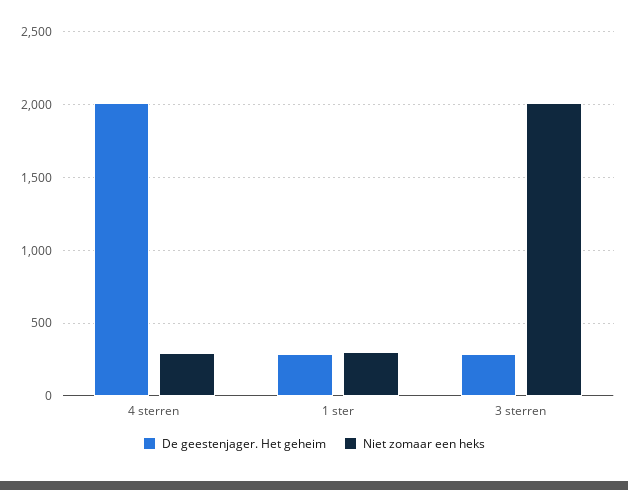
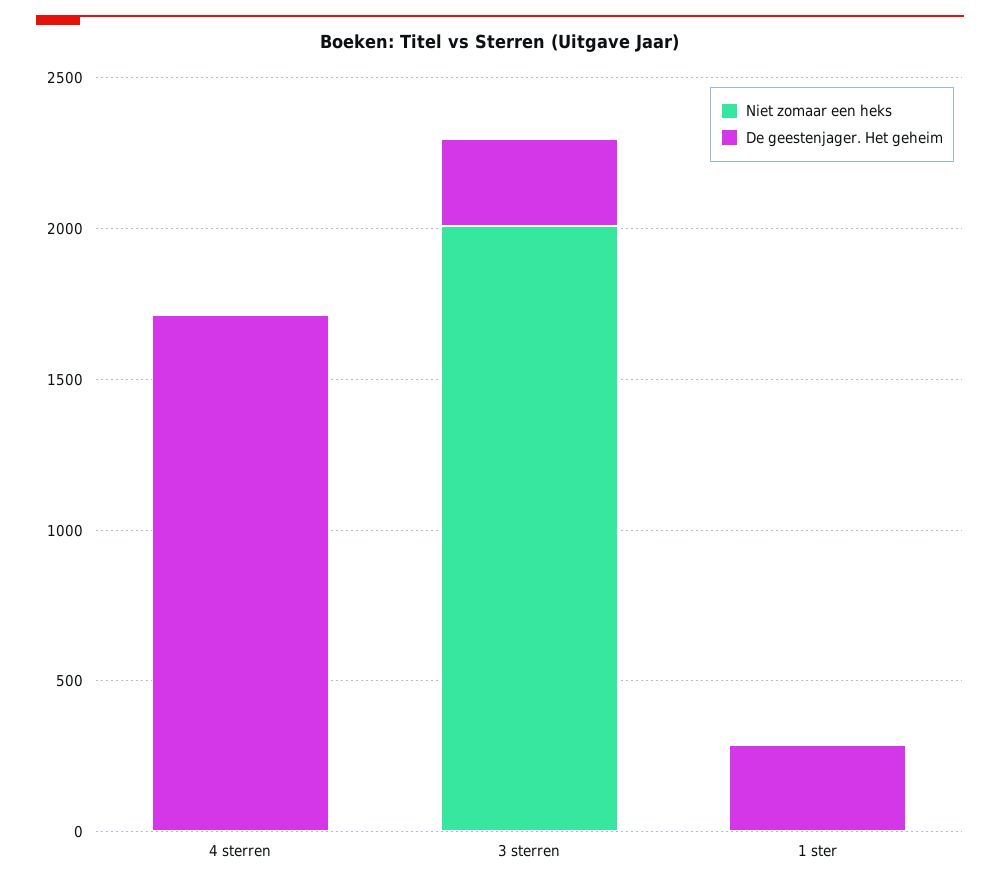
  {
    "De geestenjager. Het geheim": {
-     "4 sterren": 2000,
+     "4 sterren": 1700,
      "1 ster": 300,
      "3 sterren": 300
    },
    "Niet zomaar een heks": {
-     "4 sterren": 300,
+     "4 sterren": 0,
-     "1 ster": 300,
+     "1 ster": 0,
      "3 sterren": 2000
    }
  }

